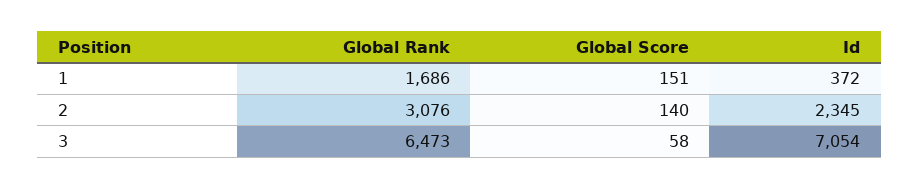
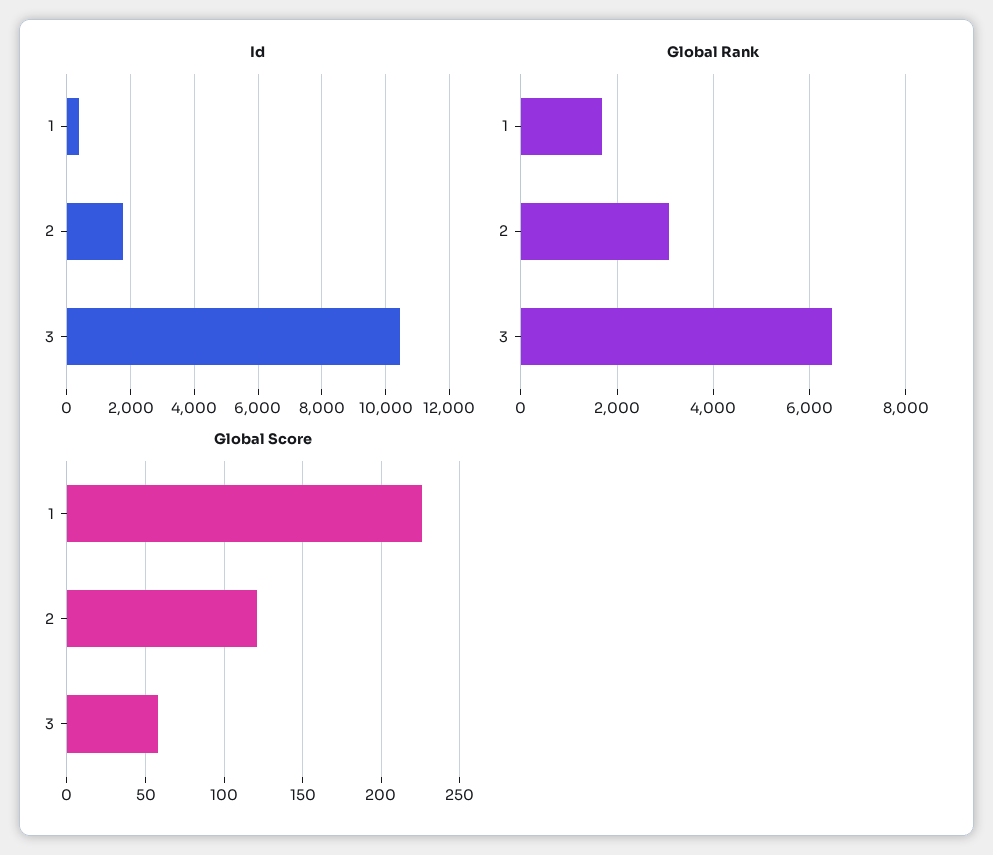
  {
    "Global Rank": {
      "1": 1686,
      "2": 3076,
      "3": 6473
    },
    "Global Score": {
-     "1": 151,
+     "1": 225,
-     "2": 140,
+     "2": 120,
      "3": 58
    },
    "Id": {
      "1": 372,
-     "2": 2345,
+     "2": 1800,
-     "3": 7054
+     "3": 10400
    }
  }

